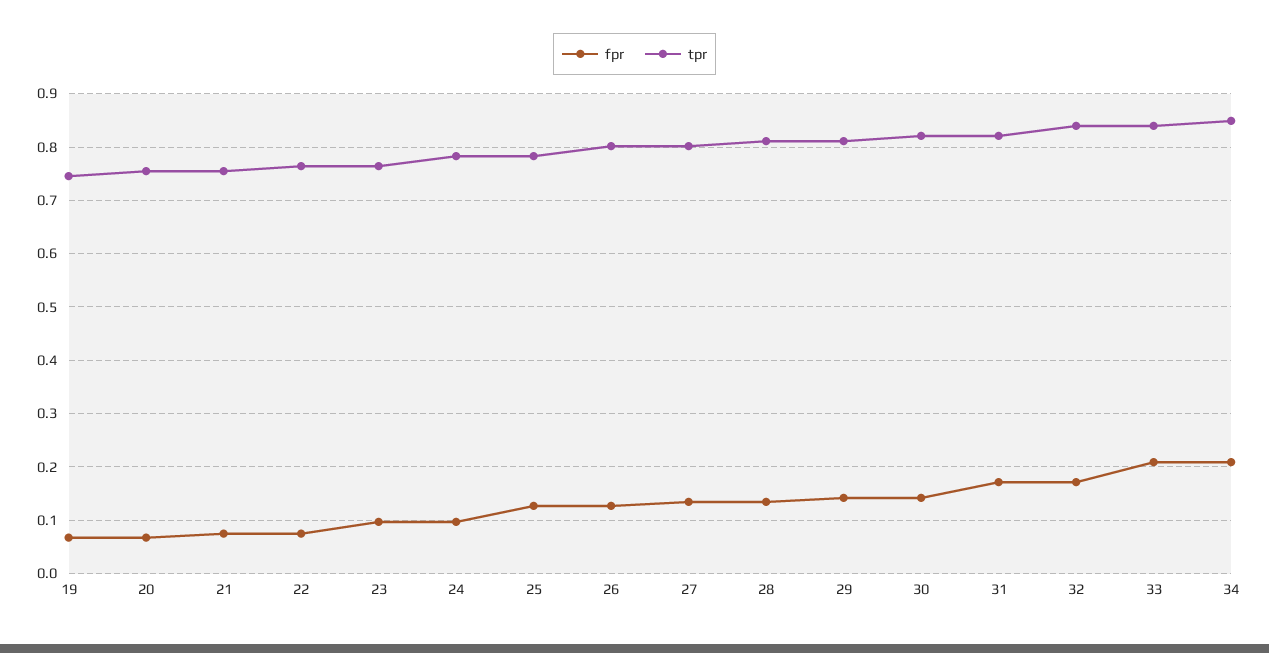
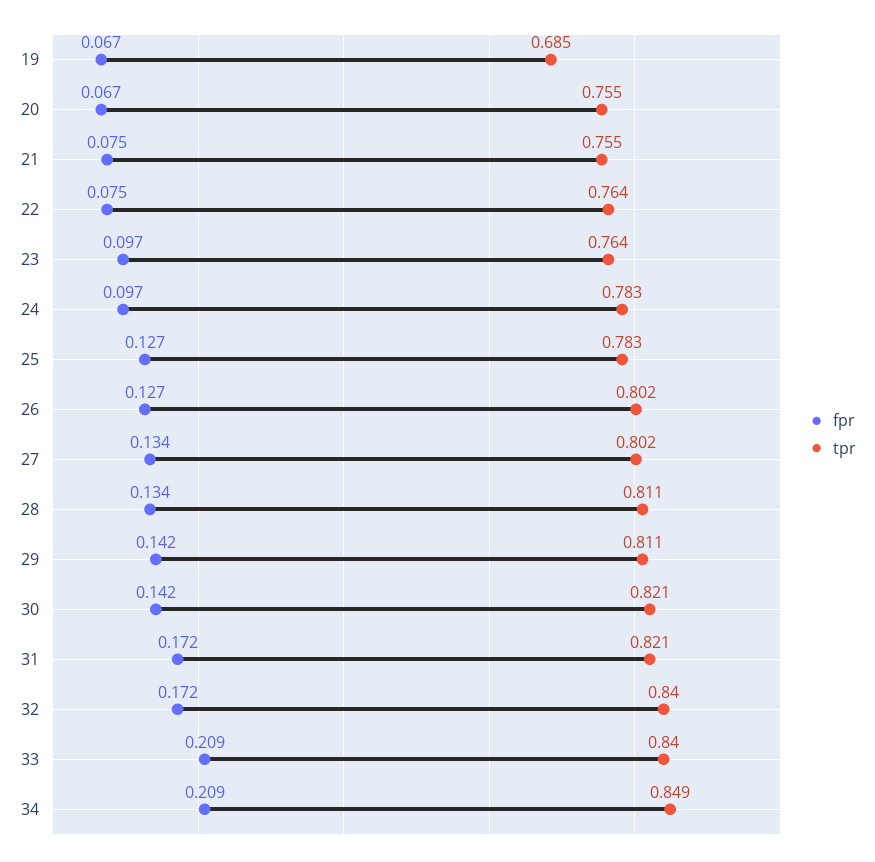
  {
    "fpr": {
      "19": 0.067,
      "20": 0.067,
      "21": 0.075,
      "22": 0.075,
      "23": 0.097,
      "24": 0.097,
      "25": 0.127,
      "26": 0.127,
      "27": 0.134,
      "28": 0.134,
      "29": 0.142,
      "30": 0.142,
      "31": 0.172,
      "32": 0.172,
      "33": 0.209,
      "34": 0.209
    },
    "tpr": {
-     "19": 0.74,
+     "19": 0.685,
      "20": 0.755,
      "21": 0.755,
      "22": 0.764,
      "23": 0.764,
      "24": 0.783,
      "25": 0.783,
      "26": 0.802,
      "27": 0.802,
      "28": 0.811,
      "29": 0.811,
      "30": 0.821,
      "31": 0.821,
      "32": 0.84,
      "33": 0.84,
      "34": 0.849
    }
  }

